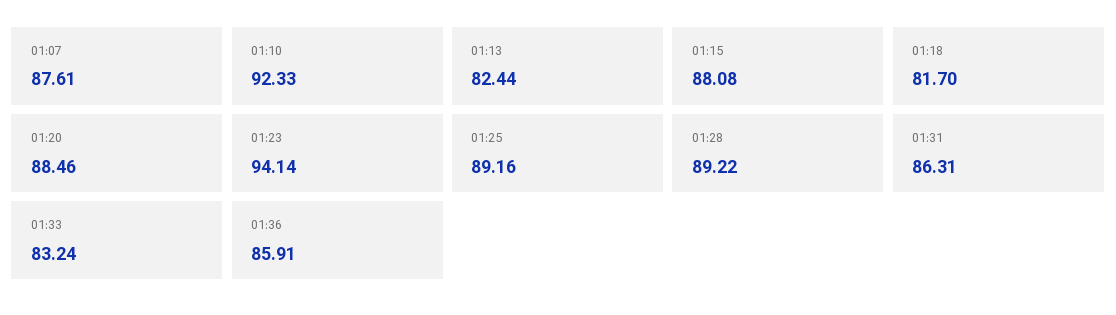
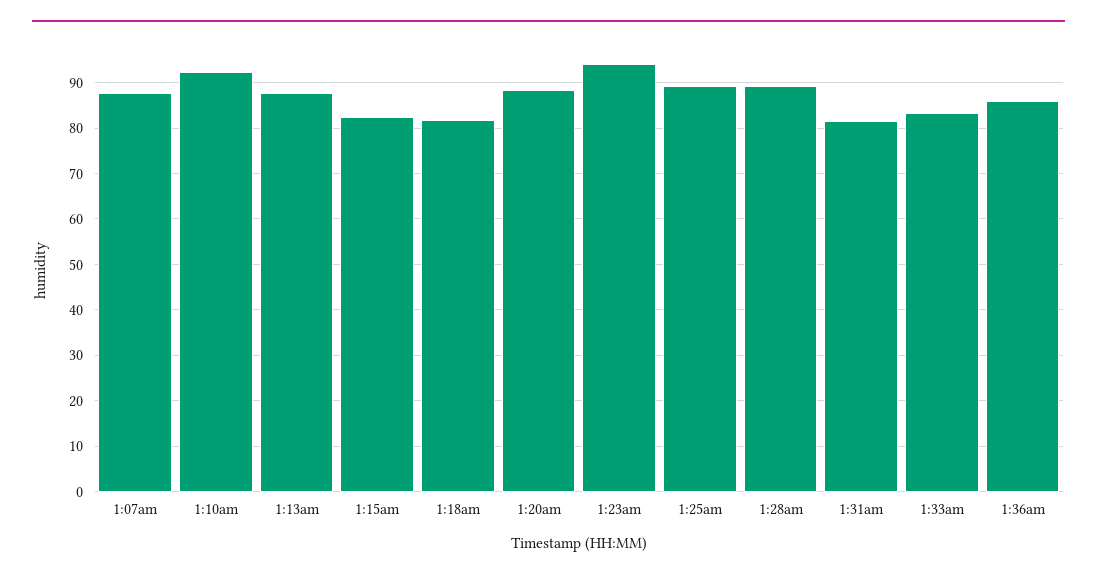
  {
    "01:07": 87.61,
    "01:10": 92.33,
-   "01:13": 82.44,
+   "01:13": 88,
-   "01:15": 88.08,
+   "01:15": 82,
    "01:18": 81.7,
    "01:20": 88.46,
    "01:23": 94.14,
    "01:25": 89.16,
    "01:28": 89.22,
-   "01:31": 86.31,
+   "01:31": 82,
    "01:33": 83.24,
    "01:36": 85.91
  }

